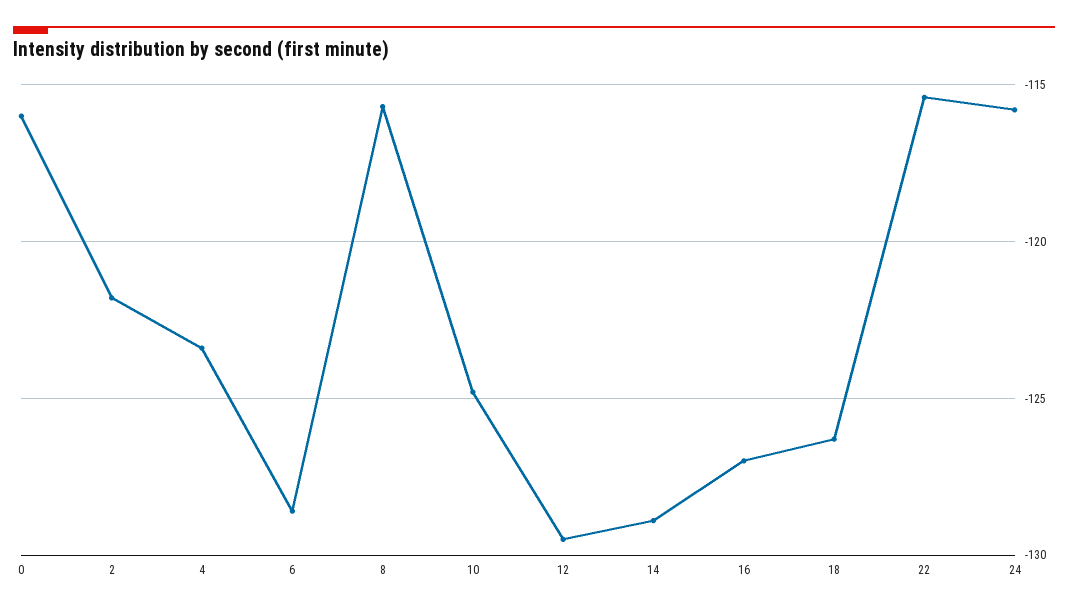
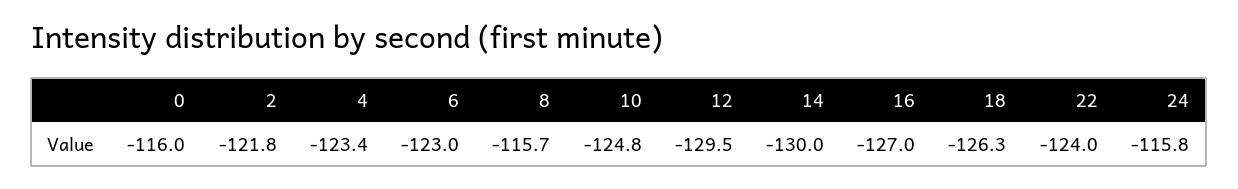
  {
    "0": -116,
    "2": -121.8,
    "4": -123.4,
-   "6": -128.5,
+   "6": -123,
    "8": -115.7,
    "10": -124.8,
    "12": -129.5,
-   "14": -129,
+   "14": -130,
    "16": -127,
    "18": -126.3,
-   "22": -115.5,
+   "22": -124,
    "24": -115.8
  }

